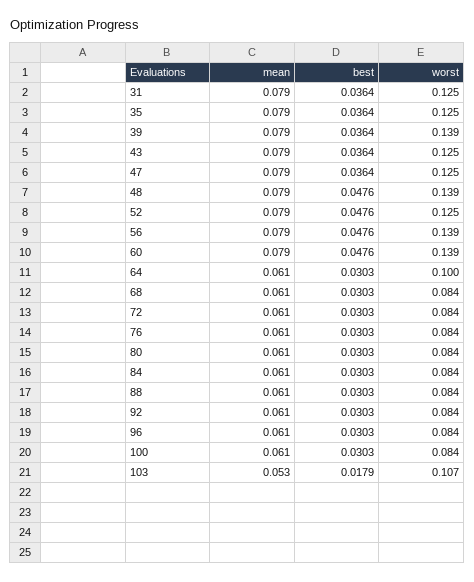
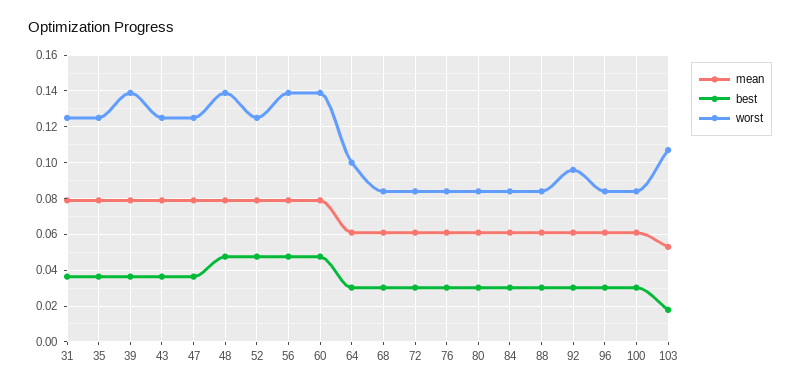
  {
    "mean": {
      "31": 0.079,
      "35": 0.079,
      "39": 0.079,
      "43": 0.079,
      "47": 0.079,
      "48": 0.079,
      "52": 0.079,
      "56": 0.079,
      "60": 0.079,
      "64": 0.061,
      "68": 0.061,
      "72": 0.061,
      "76": 0.061,
      "80": 0.061,
      "84": 0.061,
      "88": 0.061,
      "92": 0.061,
      "96": 0.061,
      "100": 0.061,
      "103": 0.053
    },
    "best": {
      "31": 0.0364,
      "35": 0.0364,
      "39": 0.0364,
      "43": 0.0364,
      "47": 0.0364,
      "48": 0.0476,
      "52": 0.0476,
      "56": 0.0476,
      "60": 0.0476,
      "64": 0.0303,
      "68": 0.0303,
      "72": 0.0303,
      "76": 0.0303,
      "80": 0.0303,
      "84": 0.0303,
      "88": 0.0303,
      "92": 0.0303,
      "96": 0.0303,
      "100": 0.0303,
      "103": 0.0179
    },
    "worst": {
      "31": 0.125,
      "35": 0.125,
      "39": 0.139,
      "43": 0.125,
      "47": 0.125,
      "48": 0.139,
      "52": 0.125,
      "56": 0.139,
      "60": 0.139,
      "64": 0.1,
      "68": 0.084,
      "72": 0.084,
      "76": 0.084,
      "80": 0.084,
      "84": 0.084,
      "88": 0.084,
-     "92": 0.084,
+     "92": 0.095,
      "96": 0.084,
      "100": 0.084,
      "103": 0.107
    }
  }

